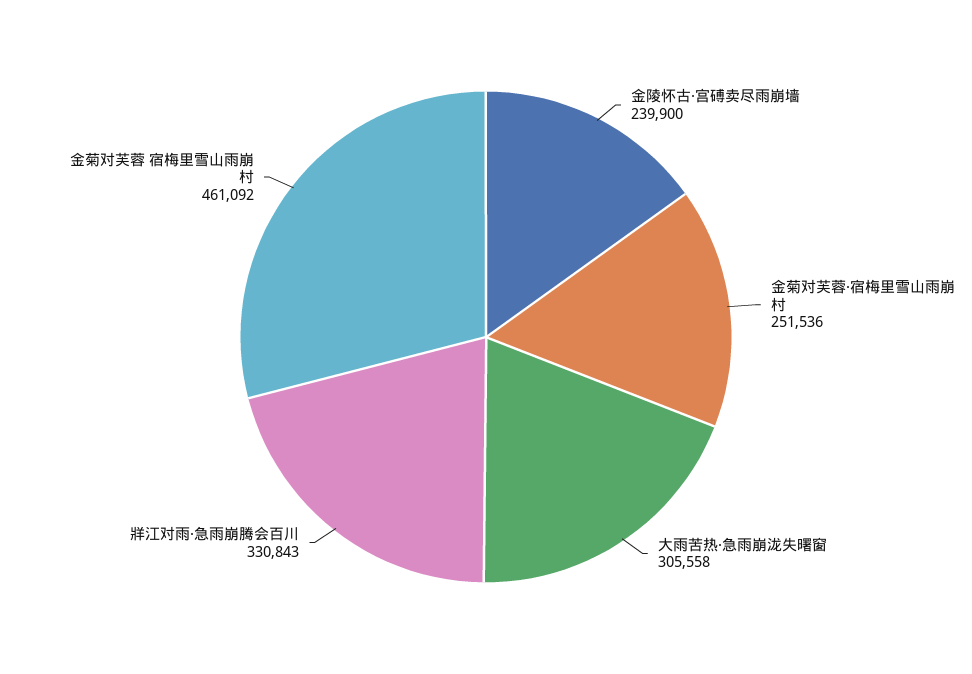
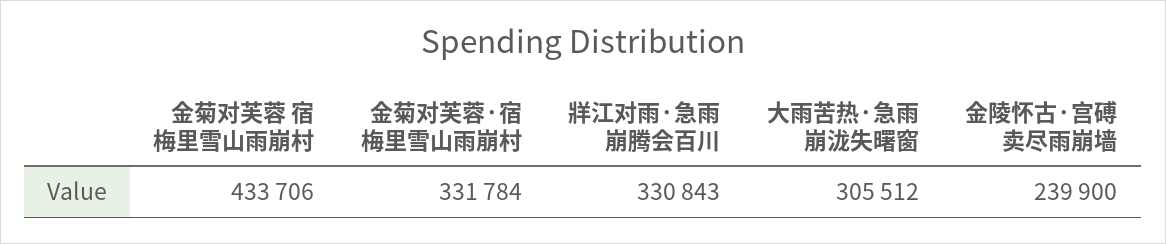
  {
    "金陵怀古·宫磗卖尽雨崩墙": 239900,
-   "金菊对芙蓉·宿梅里雪山雨崩村": 251536,
+   "金菊对芙蓉·宿梅里雪山雨崩村": 331784,
-   "大雨苦热·急雨崩泷失曙窗": 305558,
+   "大雨苦热·急雨崩泷失曙窗": 305512,
    "牂江对雨·急雨崩腾会百川": 330843,
-   "金菊对芙蓉 宿梅里雪山雨崩村": 461092
+   "金菊对芙蓉 宿梅里雪山雨崩村": 433706
  }

